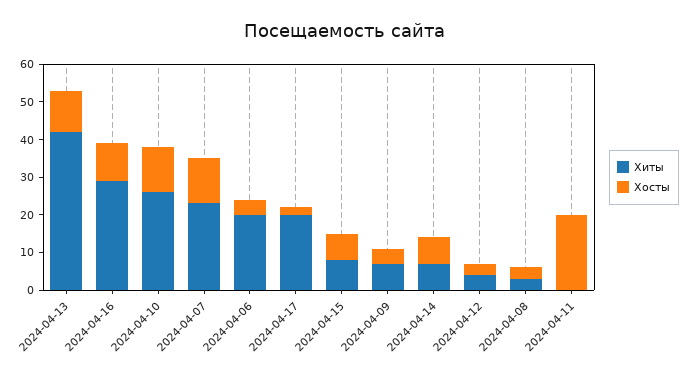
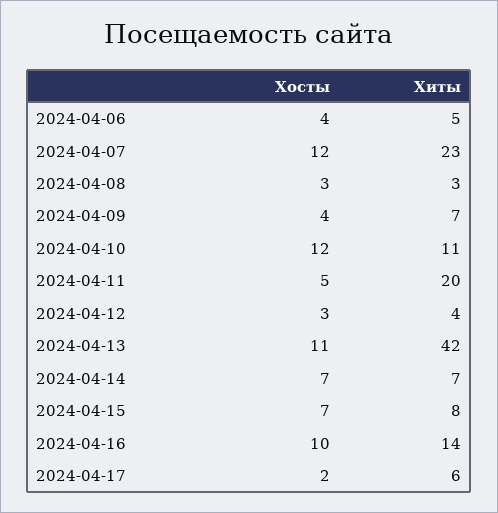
  {
    "Хиты": {
      "2024-04-13": 42,
-     "2024-04-16": 30,
+     "2024-04-16": 14,
-     "2024-04-10": 25,
+     "2024-04-10": 11,
      "2024-04-07": 23,
-     "2024-04-06": 20,
+     "2024-04-06": 5,
-     "2024-04-17": 20,
+     "2024-04-17": 6,
      "2024-04-15": 8,
      "2024-04-09": 7,
      "2024-04-14": 7,
      "2024-04-12": 4,
      "2024-04-08": 3,
-     "2024-04-11": 0
+     "2024-04-11": 20
    },
    "Хосты": {
      "2024-04-13": 11,
      "2024-04-16": 10,
      "2024-04-10": 12,
      "2024-04-07": 12,
      "2024-04-06": 4,
      "2024-04-17": 2,
      "2024-04-15": 7,
      "2024-04-09": 4,
      "2024-04-14": 7,
      "2024-04-12": 3,
      "2024-04-08": 3,
-     "2024-04-11": 20
+     "2024-04-11": 5
    }
  }

